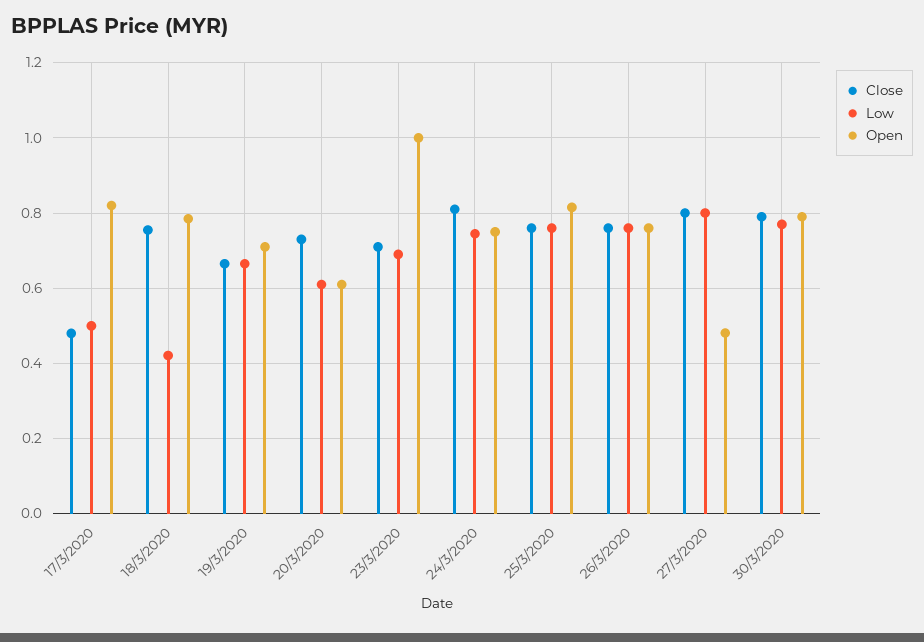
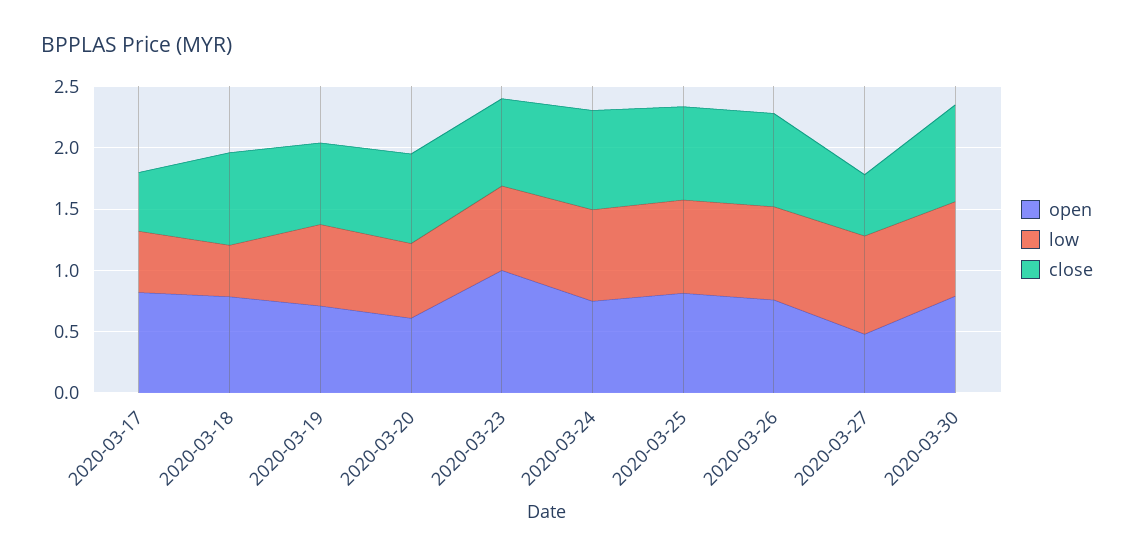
  {
    "Close": {
      "17/3/2020": 0.48,
      "18/3/2020": 0.76,
      "19/3/2020": 0.66,
      "20/3/2020": 0.74,
      "23/3/2020": 0.72,
      "24/3/2020": 0.82,
      "25/3/2020": 0.76,
      "26/3/2020": 0.76,
-     "27/3/2020": 0.8,
+     "27/3/2020": 0.5,
      "30/3/2020": 0.8
    },
    "Low": {
      "17/3/2020": 0.5,
      "18/3/2020": 0.42,
      "19/3/2020": 0.66,
      "20/3/2020": 0.62,
      "23/3/2020": 0.7,
      "24/3/2020": 0.74,
      "25/3/2020": 0.76,
      "26/3/2020": 0.76,
      "27/3/2020": 0.8,
      "30/3/2020": 0.78
    },
    "Open": {
      "17/3/2020": 0.82,
      "18/3/2020": 0.78,
      "19/3/2020": 0.72,
      "20/3/2020": 0.62,
      "23/3/2020": 1,
      "24/3/2020": 0.76,
      "25/3/2020": 0.82,
      "26/3/2020": 0.76,
      "27/3/2020": 0.48,
      "30/3/2020": 0.8
    }
  }

